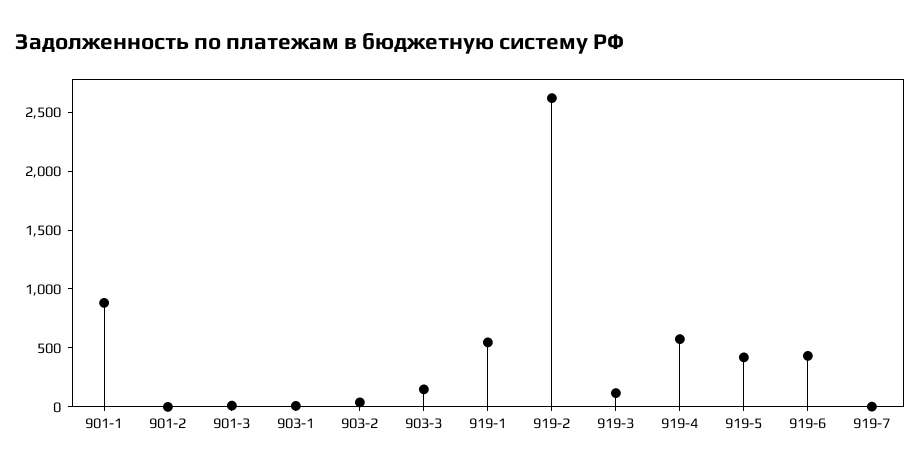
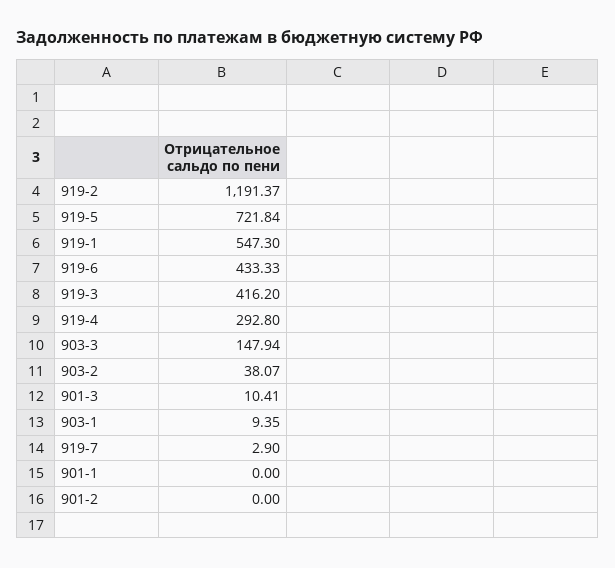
  {
-   "901-1": 900,
+   "901-1": 0,
    "901-2": 0,
    "901-3": 10.41,
    "903-1": 9.35,
    "903-2": 38.07,
    "903-3": 147.94,
    "919-1": 547.3,
-   "919-2": 2600,
+   "919-2": 1191.37,
-   "919-3": 100,
+   "919-3": 416.2,
-   "919-4": 600,
+   "919-4": 292.8,
-   "919-5": 400,
+   "919-5": 721.84,
    "919-6": 433.33,
    "919-7": 2.9
  }

